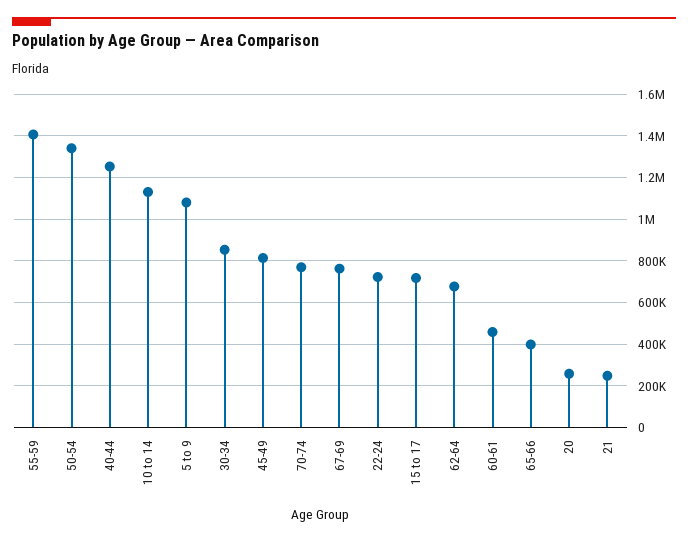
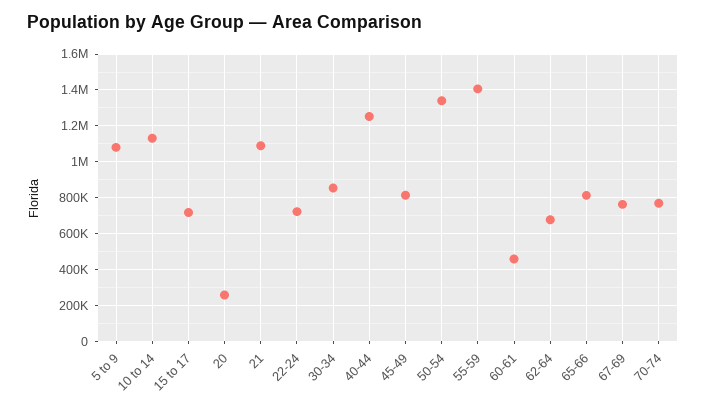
  {
    "55-59": 1400000,
    "50-54": 1350000,
    "40-44": 1250000,
    "10 to 14": 1150000,
    "5 to 9": 1100000,
    "30-34": 850000,
    "45-49": 800000,
    "70-74": 750000,
    "67-69": 750000,
    "22-24": 700000,
    "15 to 17": 700000,
    "62-64": 700000,
    "60-61": 450000,
-   "65-66": 400000,
+   "65-66": 800000,
    "20": 250000,
-   "21": 250000
+   "21": 1100000
  }

